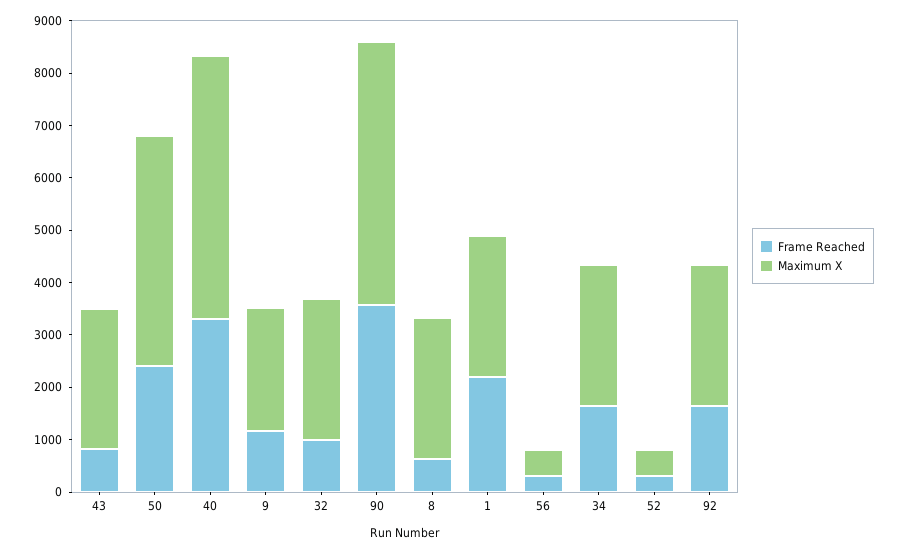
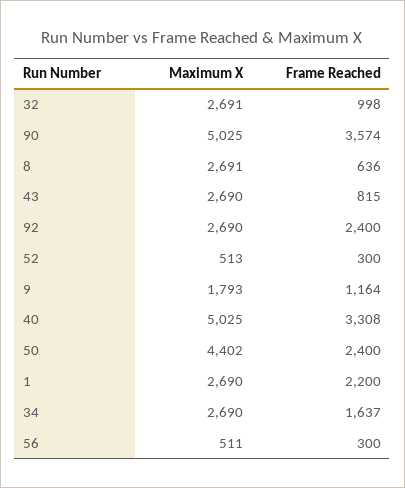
  {
    "Frame Reached": {
      "43": 815,
      "50": 2400,
      "40": 3308,
      "9": 1164,
      "32": 998,
      "90": 3574,
      "8": 636,
      "1": 2200,
      "56": 300,
      "34": 1637,
      "52": 300,
-     "92": 1600
+     "92": 2400
    },
    "Maximum X": {
      "43": 2690,
      "50": 4402,
      "40": 5025,
-     "9": 2400,
+     "9": 1793,
      "32": 2691,
      "90": 5025,
      "8": 2691,
      "1": 2690,
      "56": 511,
      "34": 2690,
      "52": 513,
      "92": 2690
    }
  }

